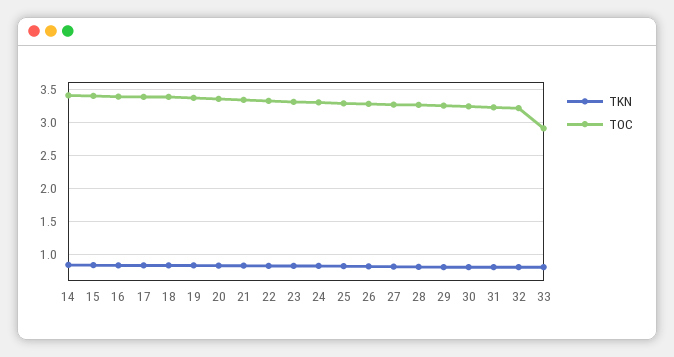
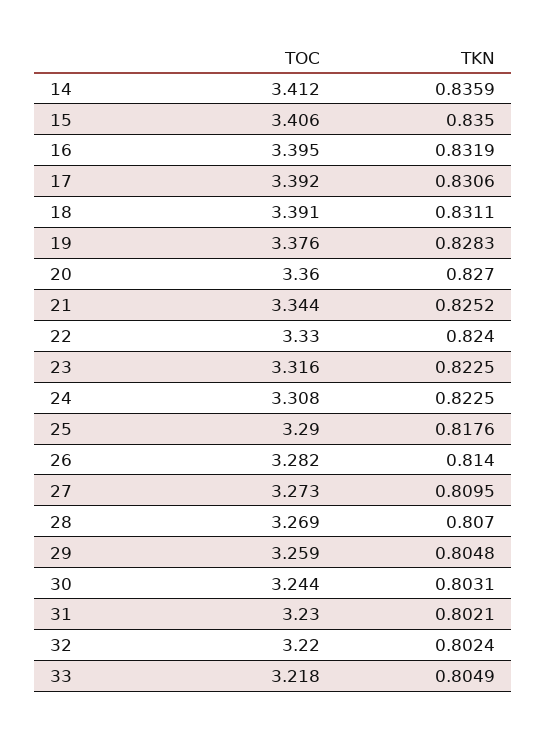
  {
    "TKN": {
      "14": 0.8359,
      "15": 0.835,
      "16": 0.8319,
      "17": 0.8306,
      "18": 0.8311,
      "19": 0.8283,
      "20": 0.827,
      "21": 0.8252,
      "22": 0.824,
      "23": 0.8225,
      "24": 0.8225,
      "25": 0.8176,
      "26": 0.814,
      "27": 0.8095,
      "28": 0.807,
      "29": 0.8048,
      "30": 0.8031,
      "31": 0.8021,
      "32": 0.8024,
      "33": 0.8049
    },
    "TOC": {
      "14": 3.412,
      "15": 3.406,
      "16": 3.395,
      "17": 3.392,
      "18": 3.391,
      "19": 3.376,
      "20": 3.36,
      "21": 3.344,
      "22": 3.33,
      "23": 3.316,
      "24": 3.308,
      "25": 3.29,
      "26": 3.282,
      "27": 3.273,
      "28": 3.269,
      "29": 3.259,
      "30": 3.244,
      "31": 3.23,
      "32": 3.22,
-     "33": 2.9
+     "33": 3.218
    }
  }

